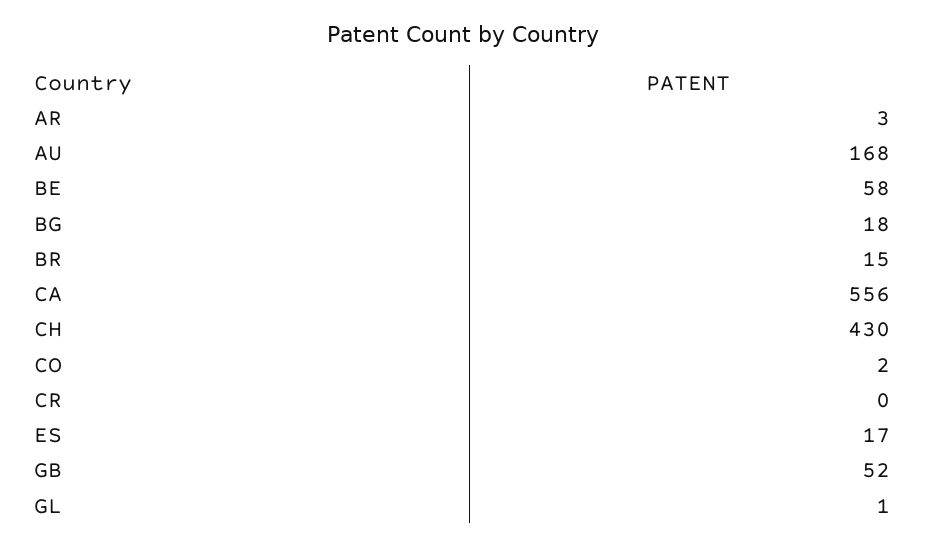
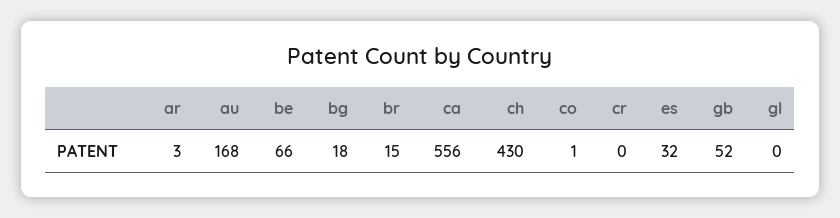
  {
    "AR": 3,
    "AU": 168,
-   "BE": 58,
+   "BE": 66,
    "BG": 18,
    "BR": 15,
    "CA": 556,
    "CH": 430,
-   "CO": 2,
+   "CO": 1,
    "CR": 0,
-   "ES": 17,
+   "ES": 32,
    "GB": 52,
-   "GL": 1
+   "GL": 0
  }

